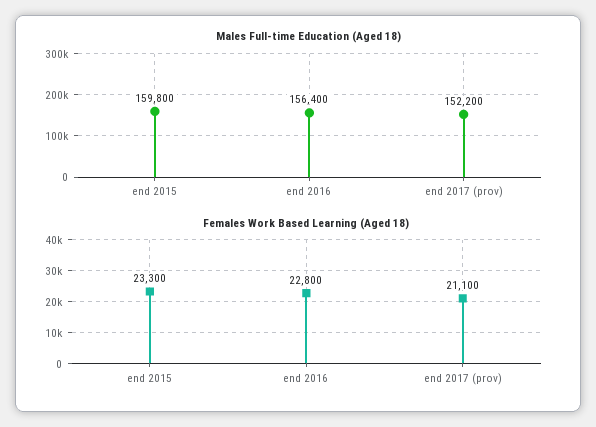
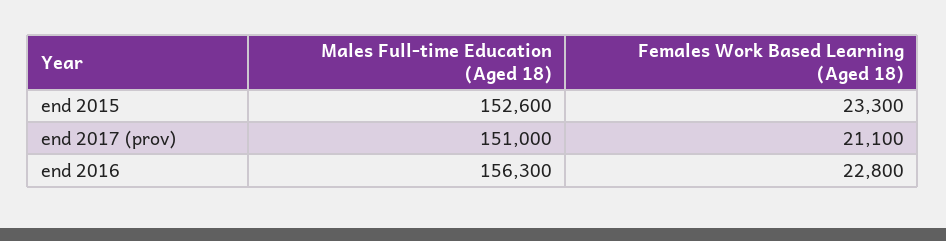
  {
    "Males Full-time Education (Aged 18)": {
-     "end 2015": 159800,
+     "end 2015": 152600,
-     "end 2016": 156400,
+     "end 2016": 156300,
-     "end 2017 (prov)": 152200
+     "end 2017 (prov)": 151000
    },
    "Females Work Based Learning (Aged 18)": {
      "end 2015": 23300,
      "end 2016": 22800,
      "end 2017 (prov)": 21100
    }
  }

